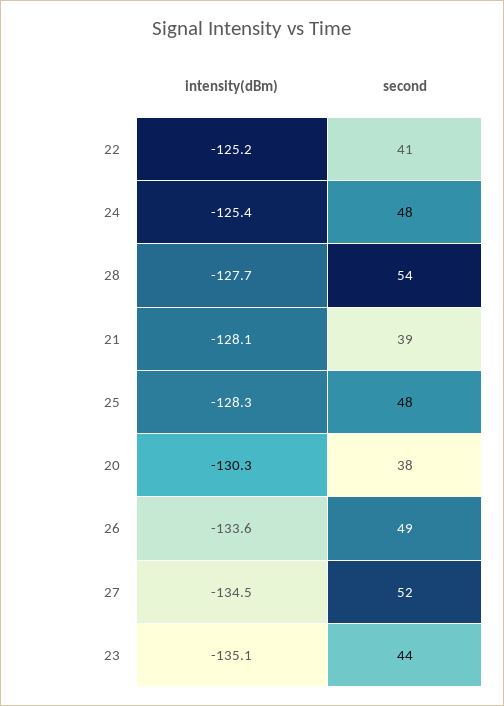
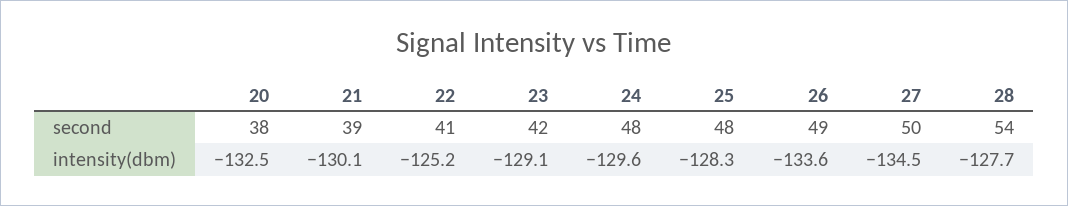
  {
    "intensity(dBm)": {
      "22": -125.2,
-     "24": -125.4,
+     "24": -129.6,
      "28": -127.7,
-     "21": -128.1,
+     "21": -130.1,
      "25": -128.3,
-     "20": -130.3,
+     "20": -132.5,
      "26": -133.6,
      "27": -134.5,
-     "23": -135.1
+     "23": -129.1
    },
    "second": {
      "22": 41,
      "24": 48,
      "28": 54,
      "21": 39,
      "25": 48,
      "20": 38,
      "26": 49,
-     "27": 52,
+     "27": 50,
-     "23": 44
+     "23": 42
    }
  }

